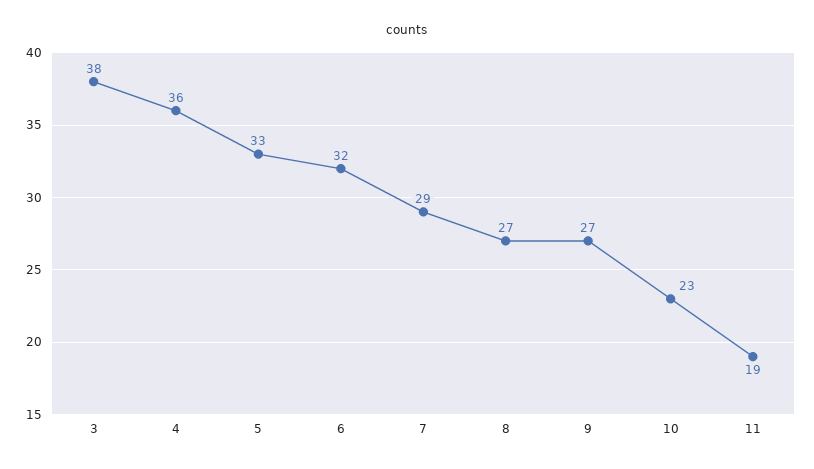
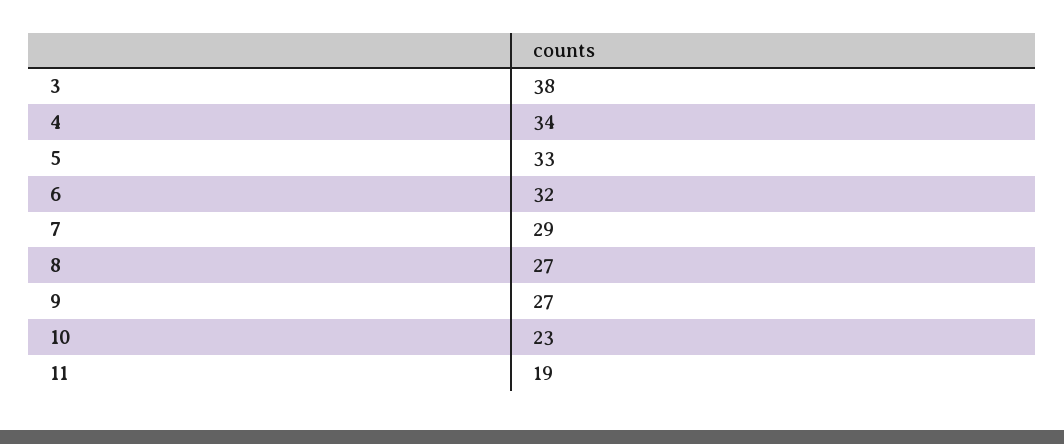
  {
    "3": 38,
-   "4": 36,
+   "4": 34,
    "5": 33,
    "6": 32,
    "7": 29,
    "8": 27,
    "9": 27,
    "10": 23,
    "11": 19
  }

